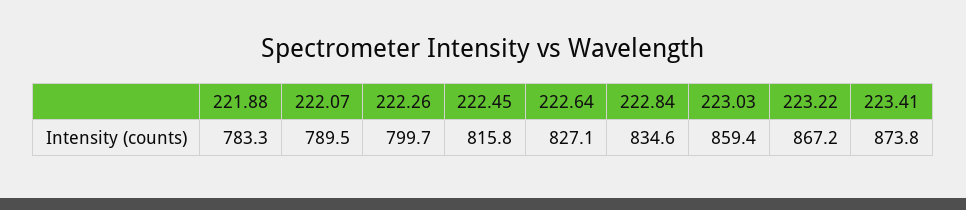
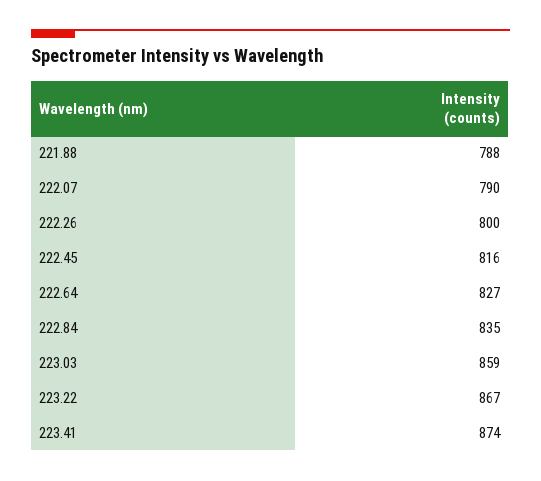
  {
-   "221.88": 783.3,
+   "221.88": 788,
    "222.07": 789.5,
    "222.26": 799.7,
    "222.45": 815.8,
    "222.64": 827.1,
    "222.84": 834.6,
    "223.03": 859.4,
    "223.22": 867.2,
    "223.41": 873.8
  }

